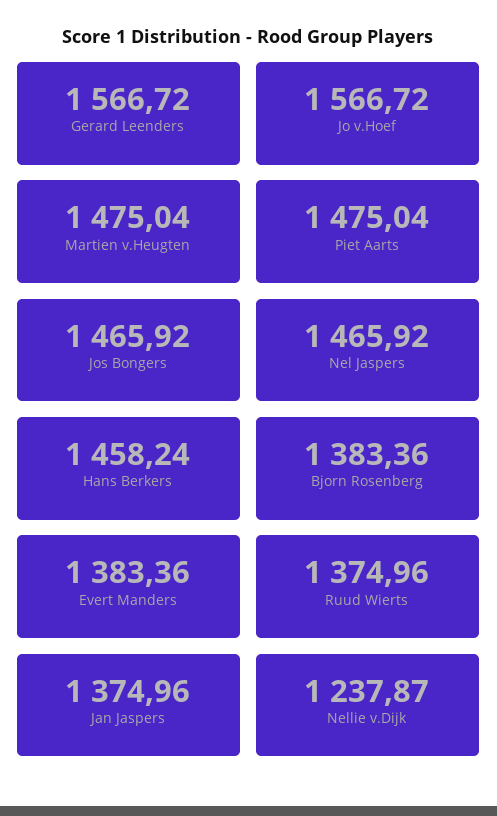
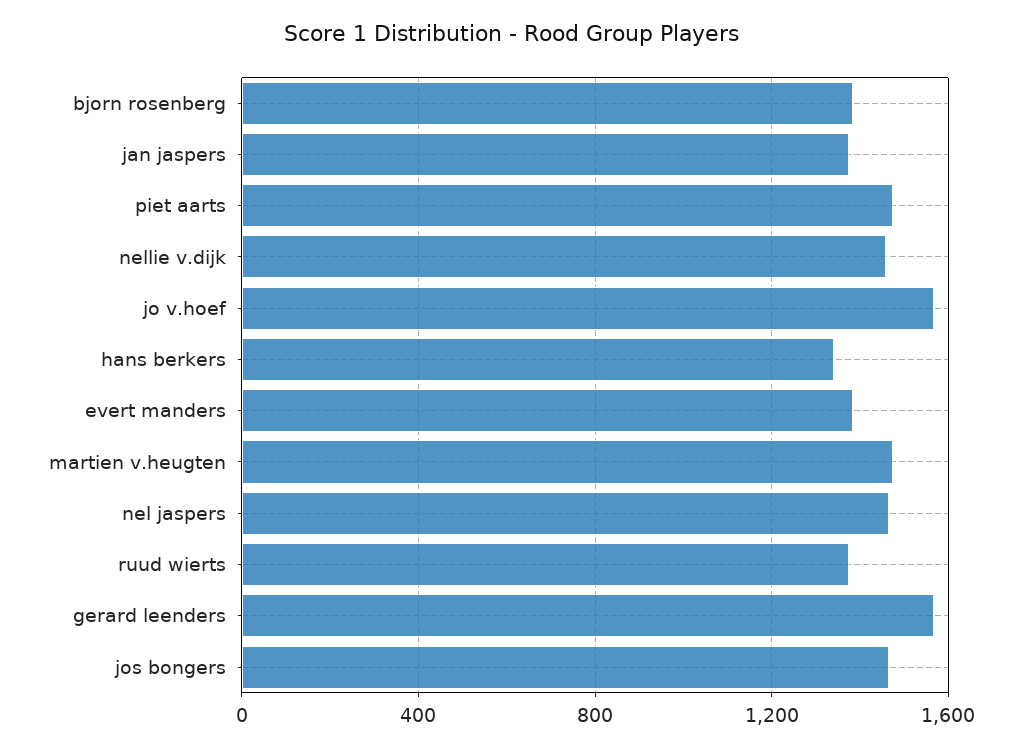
  {
    "Gerard Leenders": 1566.72,
    "Jo v.Hoef": 1566.72,
    "Martien v.Heugten": 1475.04,
    "Piet Aarts": 1475.04,
    "Jos Bongers": 1465.92,
    "Nel Jaspers": 1465.92,
-   "Hans Berkers": 1458.24,
+   "Hans Berkers": 1350,
    "Bjorn Rosenberg": 1383.36,
    "Evert Manders": 1383.36,
    "Ruud Wierts": 1374.96,
    "Jan Jaspers": 1374.96,
-   "Nellie v.Dijk": 1237.87
+   "Nellie v.Dijk": 1450
  }

